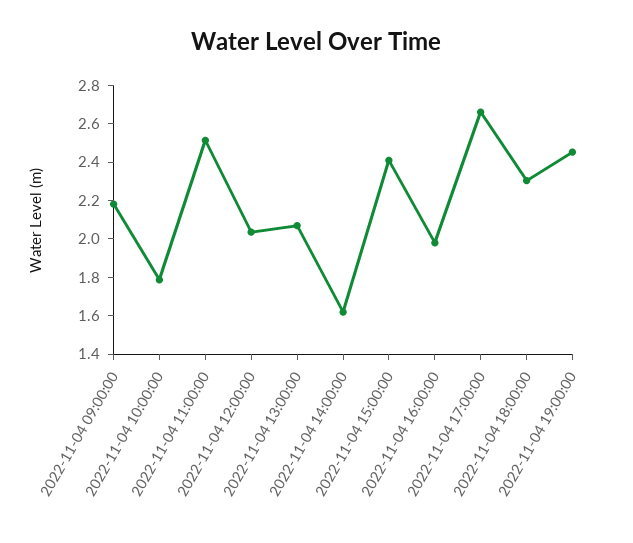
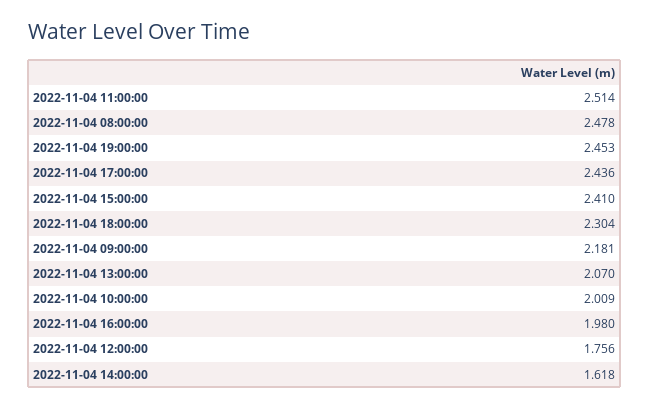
  {
    "2022-11-04 09:00:00": 2.181,
-   "2022-11-04 10:00:00": 1.8,
+   "2022-11-04 10:00:00": 2.009,
    "2022-11-04 11:00:00": 2.514,
-   "2022-11-04 12:00:00": 2.05,
+   "2022-11-04 12:00:00": 1.756,
    "2022-11-04 13:00:00": 2.07,
    "2022-11-04 14:00:00": 1.618,
    "2022-11-04 15:00:00": 2.41,
    "2022-11-04 16:00:00": 1.98,
-   "2022-11-04 17:00:00": 2.65,
+   "2022-11-04 17:00:00": 2.436,
    "2022-11-04 18:00:00": 2.304,
-   "2022-11-04 19:00:00": 2.453
+   "2022-11-04 19:00:00": 2.453,
+   "2022-11-04 08:00:00": 2.478
  }

